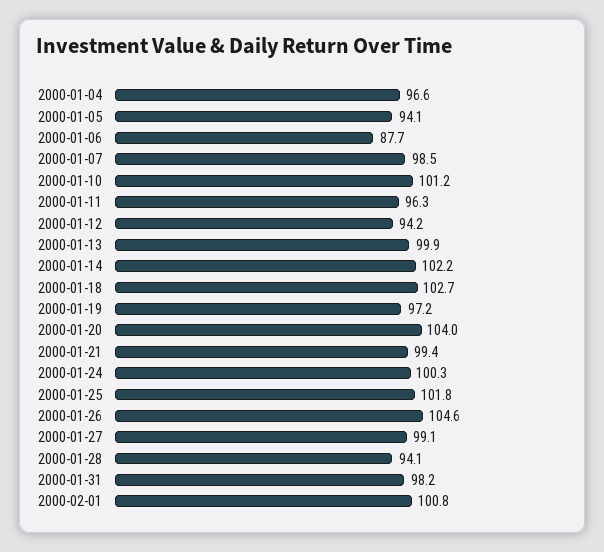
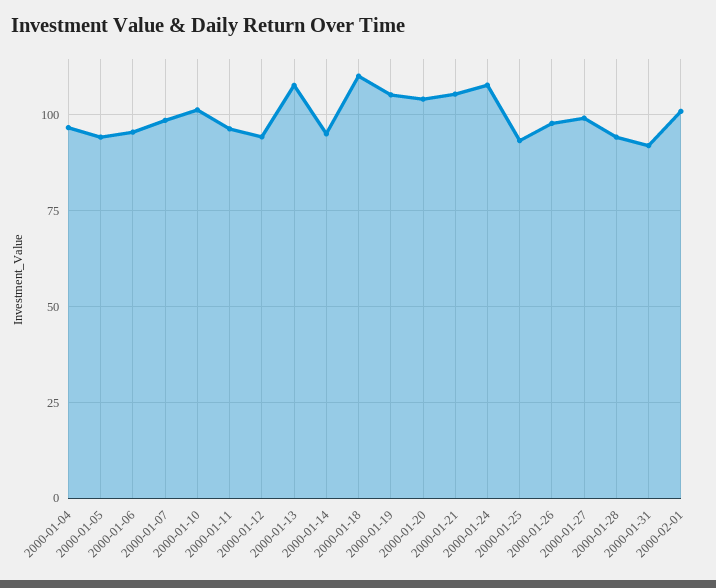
  {
    "2000-01-04": 96.6,
    "2000-01-05": 94.1,
-   "2000-01-06": 87.7,
+   "2000-01-06": 95,
    "2000-01-07": 98.5,
    "2000-01-10": 101.2,
    "2000-01-11": 96.3,
    "2000-01-12": 94.2,
-   "2000-01-13": 99.9,
+   "2000-01-13": 107.5,
-   "2000-01-14": 102.2,
+   "2000-01-14": 95,
-   "2000-01-18": 102.7,
+   "2000-01-18": 110,
-   "2000-01-19": 97.2,
+   "2000-01-19": 105,
    "2000-01-20": 104,
-   "2000-01-21": 99.4,
+   "2000-01-21": 105,
-   "2000-01-24": 100.3,
+   "2000-01-24": 107.5,
-   "2000-01-25": 101.8,
+   "2000-01-25": 92.5,
-   "2000-01-26": 104.6,
+   "2000-01-26": 97.5,
    "2000-01-27": 99.1,
    "2000-01-28": 94.1,
-   "2000-01-31": 98.2,
+   "2000-01-31": 92.5,
    "2000-02-01": 100.8
  }

